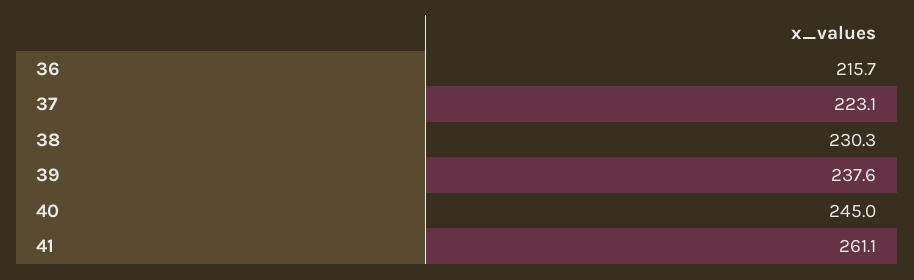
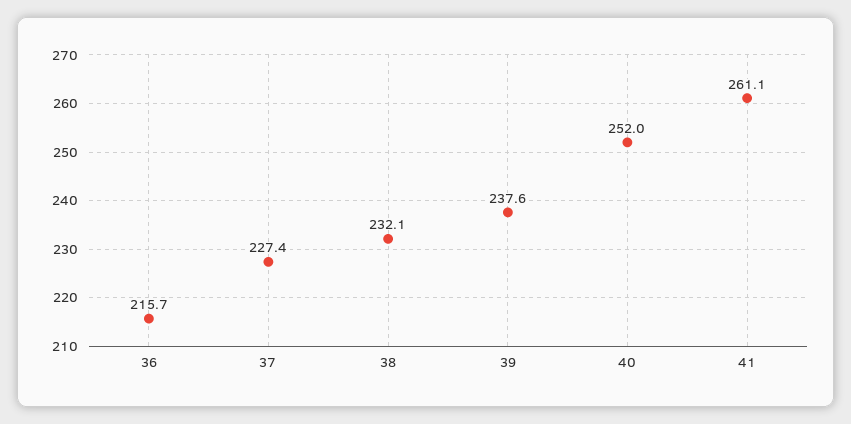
  {
    "36": 215.7,
-   "37": 223.1,
+   "37": 227.4,
-   "38": 230.3,
+   "38": 232.1,
    "39": 237.6,
-   "40": 245,
+   "40": 252,
    "41": 261.1
  }

